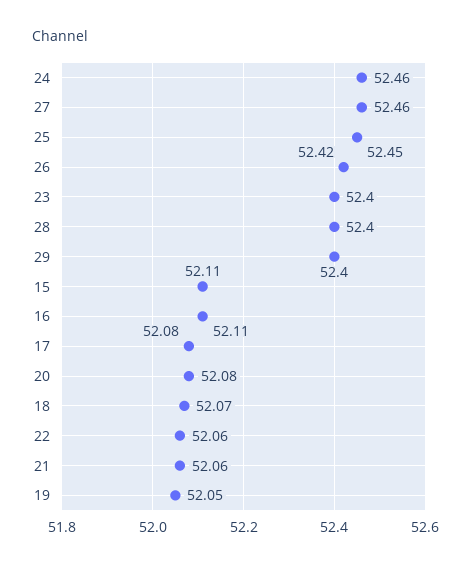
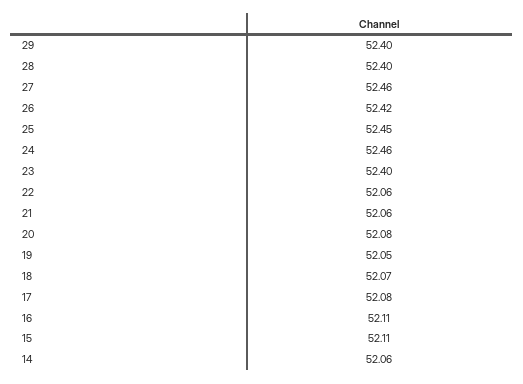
  {
    "24": 52.46,
    "27": 52.46,
    "25": 52.45,
    "26": 52.42,
    "23": 52.4,
    "28": 52.4,
    "29": 52.4,
    "15": 52.11,
    "16": 52.11,
    "17": 52.08,
    "20": 52.08,
    "18": 52.07,
    "22": 52.06,
    "21": 52.06,
-   "19": 52.05
+   "19": 52.05,
+   "14": 52.06
  }

